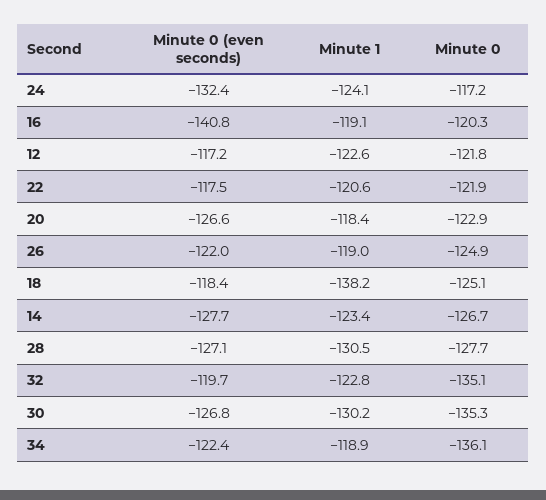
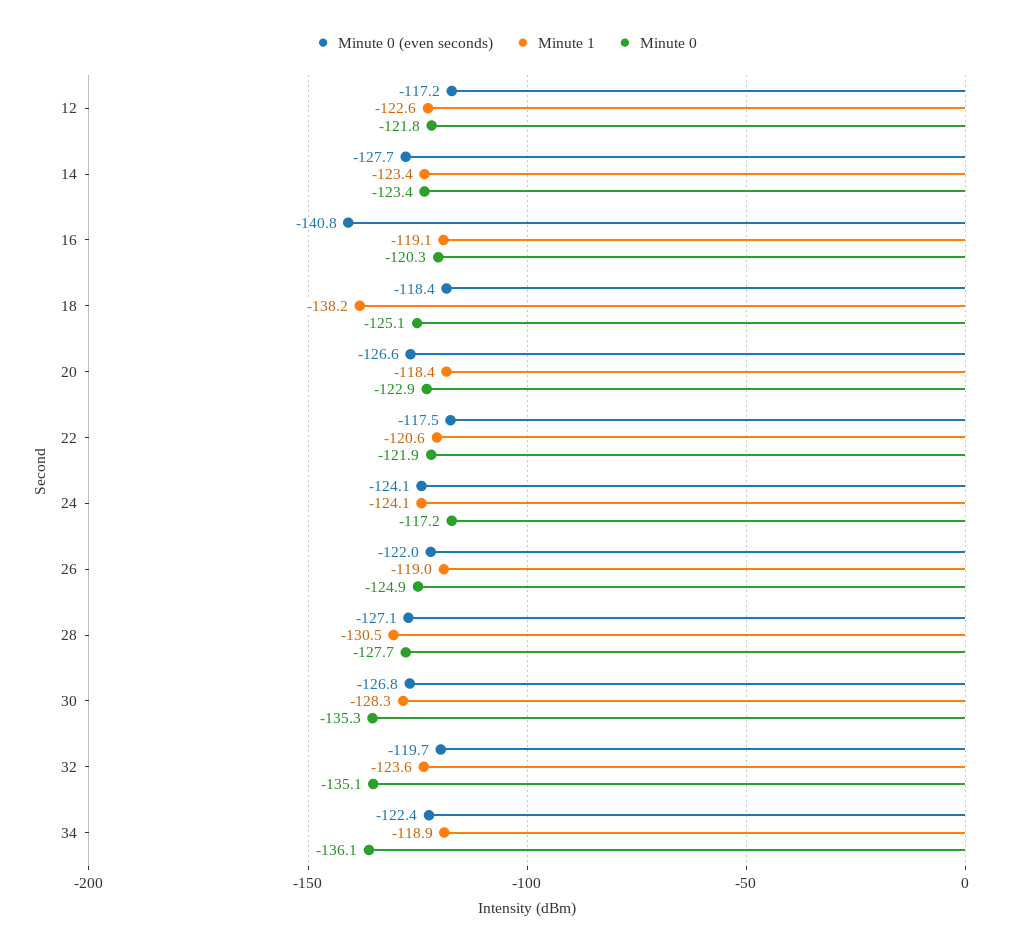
  {
    "Minute 0 (even seconds)": {
-     "24": -132.4,
+     "24": -124.1,
      "16": -140.8,
      "12": -117.2,
      "22": -117.5,
      "20": -126.6,
      "26": -122,
      "18": -118.4,
      "14": -127.7,
      "28": -127.1,
      "32": -119.7,
      "30": -126.8,
      "34": -122.4
    },
    "Minute 1": {
      "24": -124.1,
      "16": -119.1,
      "12": -122.6,
      "22": -120.6,
      "20": -118.4,
      "26": -119,
      "18": -138.2,
      "14": -123.4,
      "28": -130.5,
-     "32": -122.8,
+     "32": -123.6,
-     "30": -130.2,
+     "30": -128.3,
      "34": -118.9
    },
    "Minute 0": {
      "24": -117.2,
      "16": -120.3,
      "12": -121.8,
      "22": -121.9,
      "20": -122.9,
      "26": -124.9,
      "18": -125.1,
-     "14": -126.7,
+     "14": -123.4,
      "28": -127.7,
      "32": -135.1,
      "30": -135.3,
      "34": -136.1
    }
  }

